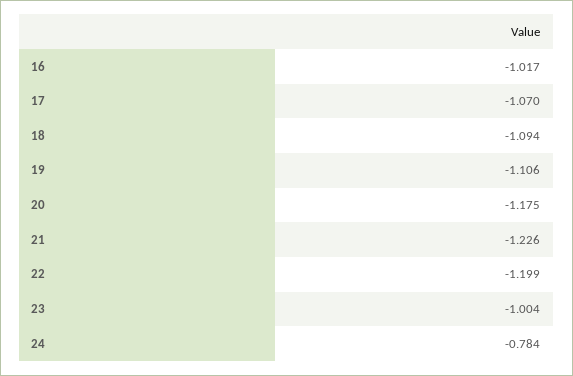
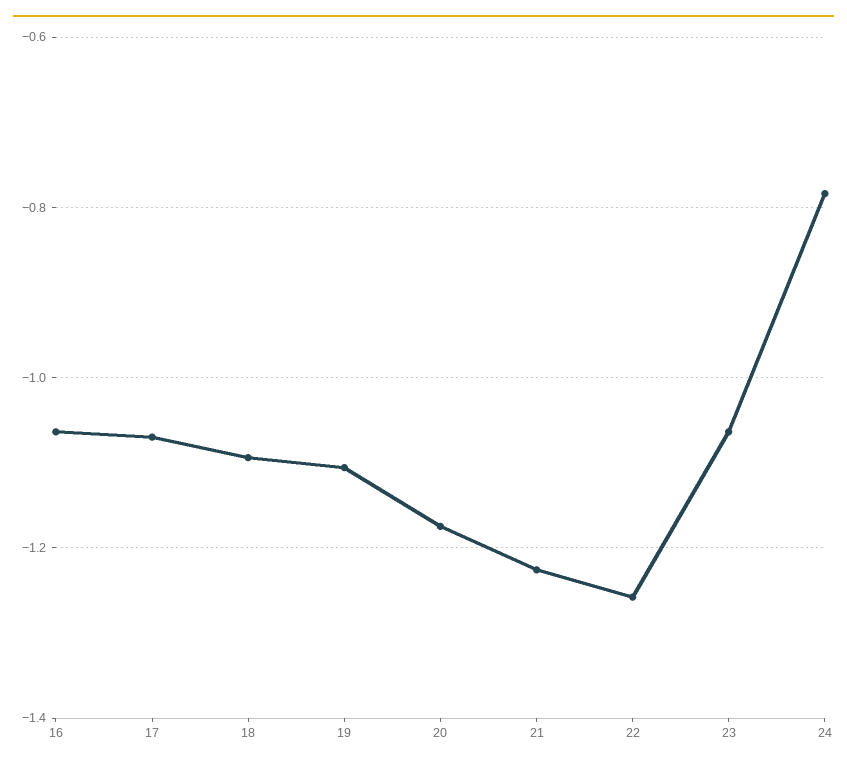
  {
-   "16": -1.017,
+   "16": -1.06,
    "17": -1.07,
    "18": -1.094,
    "19": -1.106,
    "20": -1.175,
    "21": -1.226,
-   "22": -1.199,
+   "22": -1.26,
-   "23": -1.004,
+   "23": -1.06,
    "24": -0.784
  }

